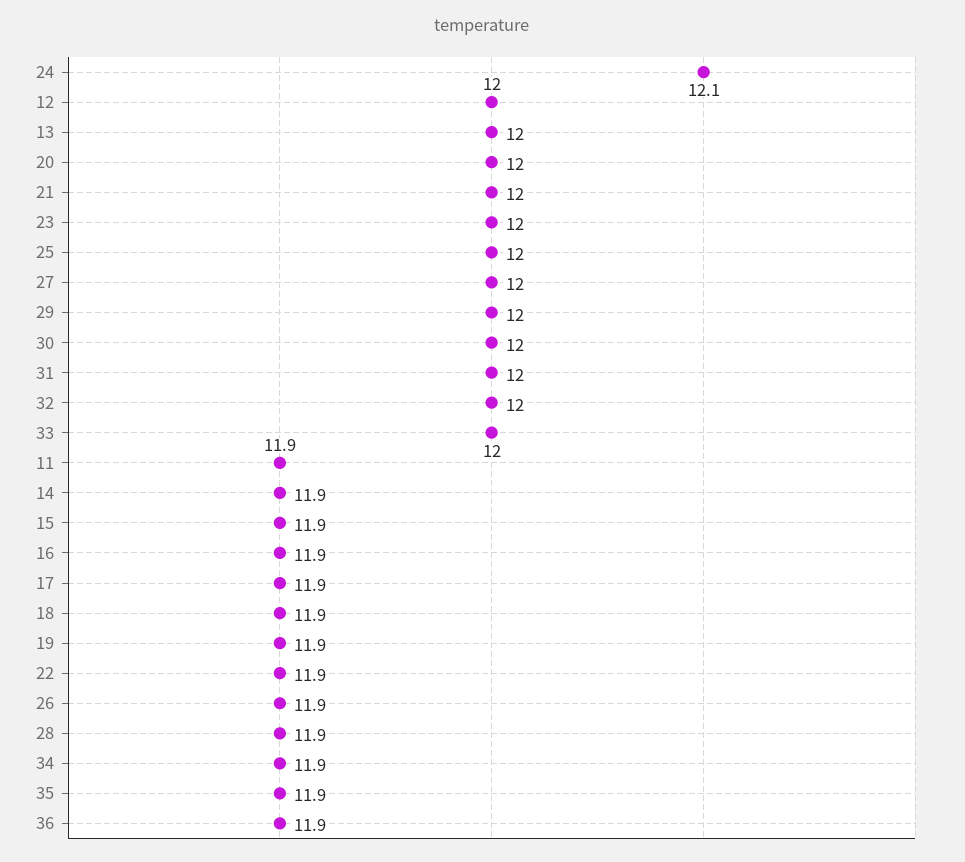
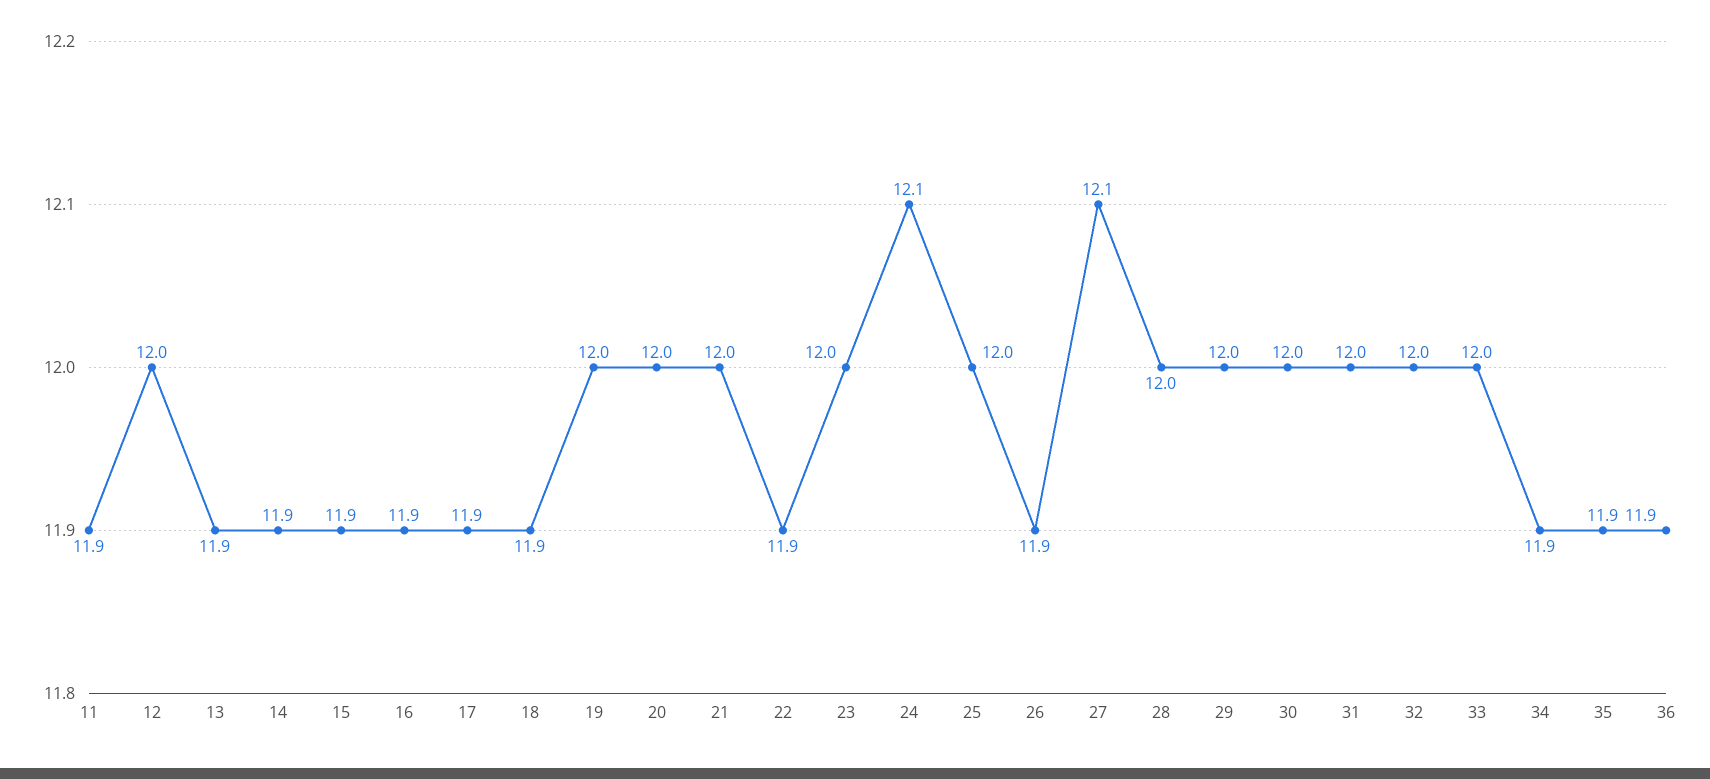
  {
    "24": 12.1,
    "12": 12,
-   "13": 12,
+   "13": 11.9,
    "20": 12,
    "21": 12,
    "23": 12,
    "25": 12,
-   "27": 12,
+   "27": 12.1,
    "29": 12,
    "30": 12,
    "31": 12,
    "32": 12,
    "33": 12,
    "11": 11.9,
    "14": 11.9,
    "15": 11.9,
    "16": 11.9,
    "17": 11.9,
    "18": 11.9,
-   "19": 11.9,
+   "19": 12,
    "22": 11.9,
    "26": 11.9,
-   "28": 11.9,
+   "28": 12,
    "34": 11.9,
    "35": 11.9,
    "36": 11.9
  }

